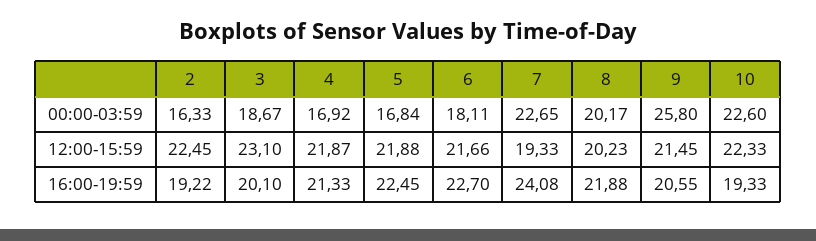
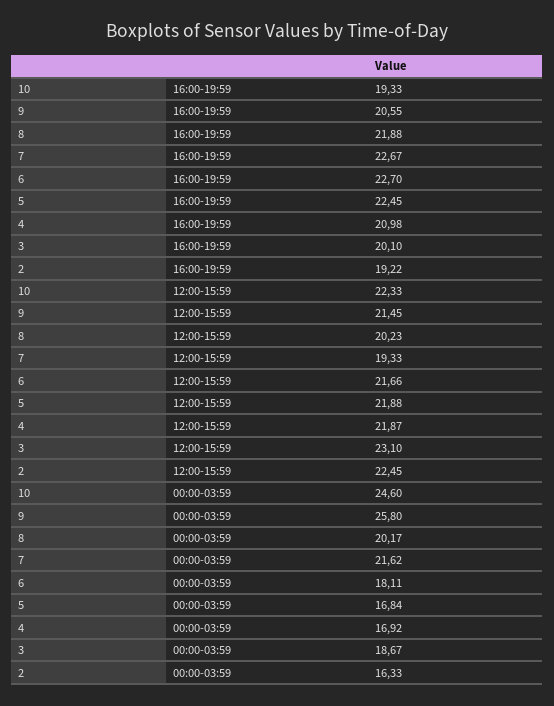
  {
    "2": {
      "00:00-03:59": 16.33,
      "12:00-15:59": 22.45,
      "16:00-19:59": 19.22
    },
    "3": {
      "00:00-03:59": 18.67,
      "12:00-15:59": 23.1,
      "16:00-19:59": 20.1
    },
    "4": {
      "00:00-03:59": 16.92,
      "12:00-15:59": 21.87,
-     "16:00-19:59": 21.33
+     "16:00-19:59": 20.98
    },
    "5": {
      "00:00-03:59": 16.84,
      "12:00-15:59": 21.88,
      "16:00-19:59": 22.45
    },
    "6": {
      "00:00-03:59": 18.11,
      "12:00-15:59": 21.66,
      "16:00-19:59": 22.7
    },
    "7": {
-     "00:00-03:59": 22.65,
+     "00:00-03:59": 21.62,
      "12:00-15:59": 19.33,
-     "16:00-19:59": 24.08
+     "16:00-19:59": 22.67
    },
    "8": {
      "00:00-03:59": 20.17,
      "12:00-15:59": 20.23,
      "16:00-19:59": 21.88
    },
    "9": {
      "00:00-03:59": 25.8,
      "12:00-15:59": 21.45,
      "16:00-19:59": 20.55
    },
    "10": {
-     "00:00-03:59": 22.6,
+     "00:00-03:59": 24.6,
      "12:00-15:59": 22.33,
      "16:00-19:59": 19.33
    }
  }

